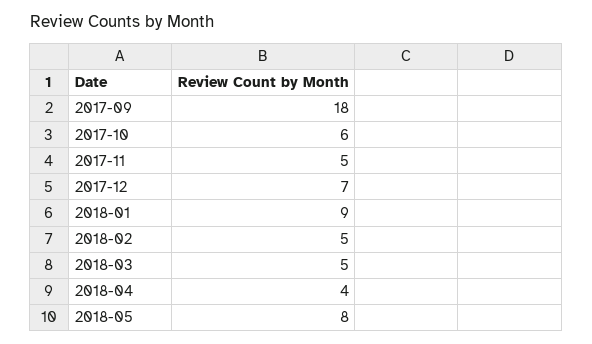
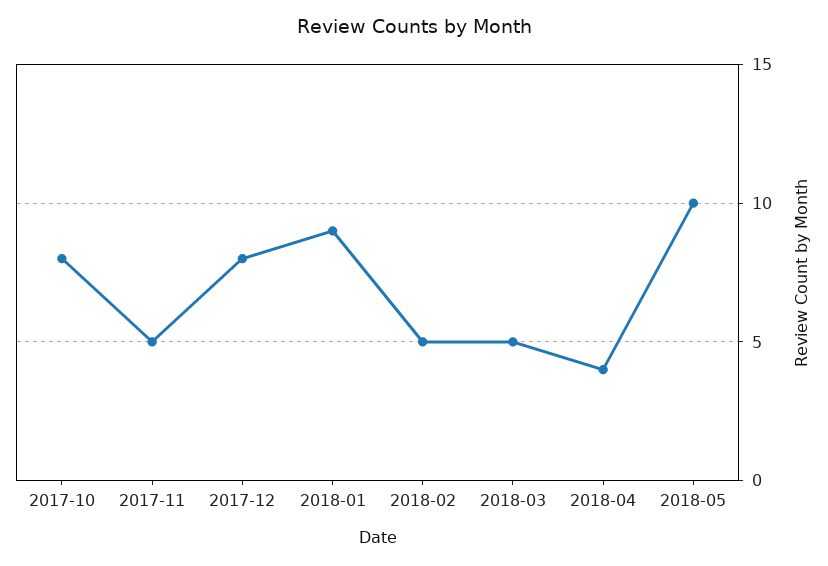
  {
-   "2017-09": 18,
-   "2017-10": 6,
+   "2017-10": 8,
    "2017-11": 5,
-   "2017-12": 7,
+   "2017-12": 8,
    "2018-01": 9,
    "2018-02": 5,
    "2018-03": 5,
    "2018-04": 4,
-   "2018-05": 8
+   "2018-05": 10
  }

